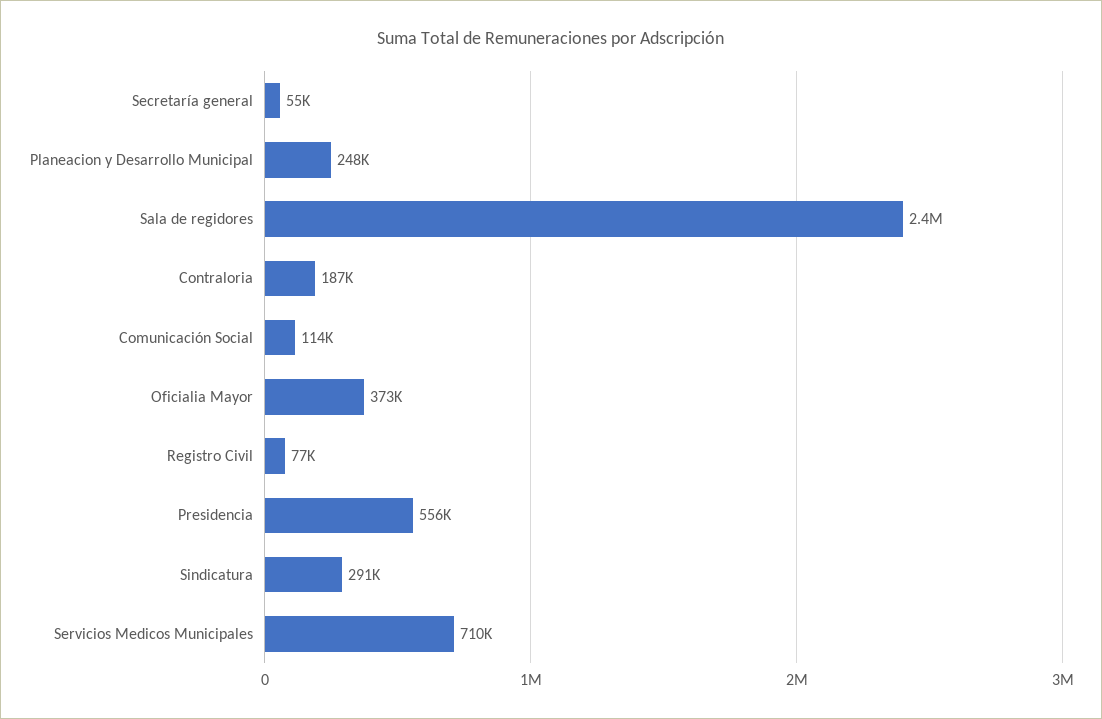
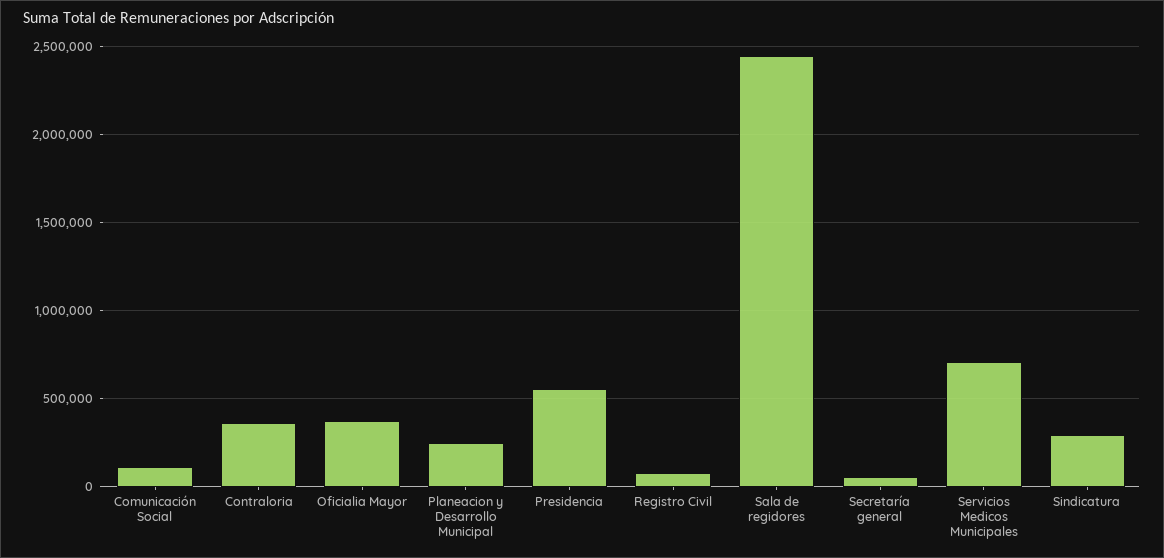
  {
    "Secretaría general": 55000,
    "Planeacion y Desarrollo Municipal": 248000,
    "Sala de regidores": 2400000,
-   "Contraloria": 187000,
+   "Contraloria": 350000,
    "Comunicación Social": 114000,
    "Oficialia Mayor": 373000,
    "Registro Civil": 77000,
    "Presidencia": 556000,
    "Sindicatura": 291000,
    "Servicios Medicos Municipales": 710000
  }

